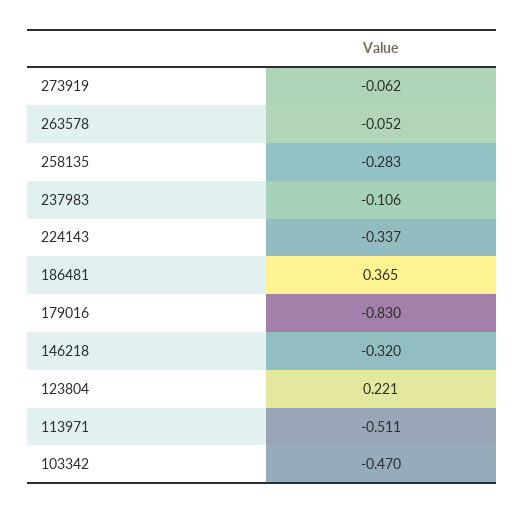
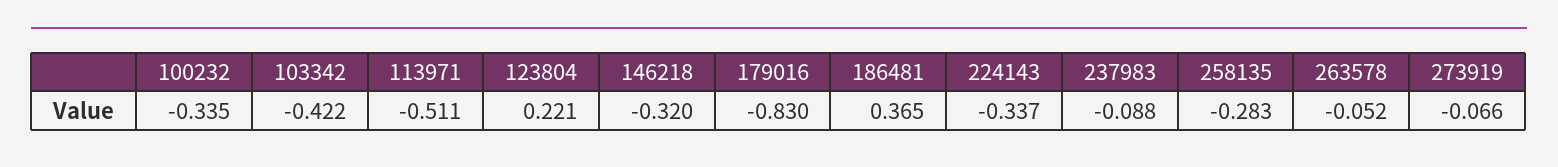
  {
-   "273919": -0.062,
+   "273919": -0.066,
    "263578": -0.052,
    "258135": -0.283,
-   "237983": -0.106,
+   "237983": -0.088,
    "224143": -0.337,
    "186481": 0.365,
    "179016": -0.83,
    "146218": -0.32,
    "123804": 0.221,
    "113971": -0.511,
-   "103342": -0.47
+   "103342": -0.422,
+   "100232": -0.335
  }

